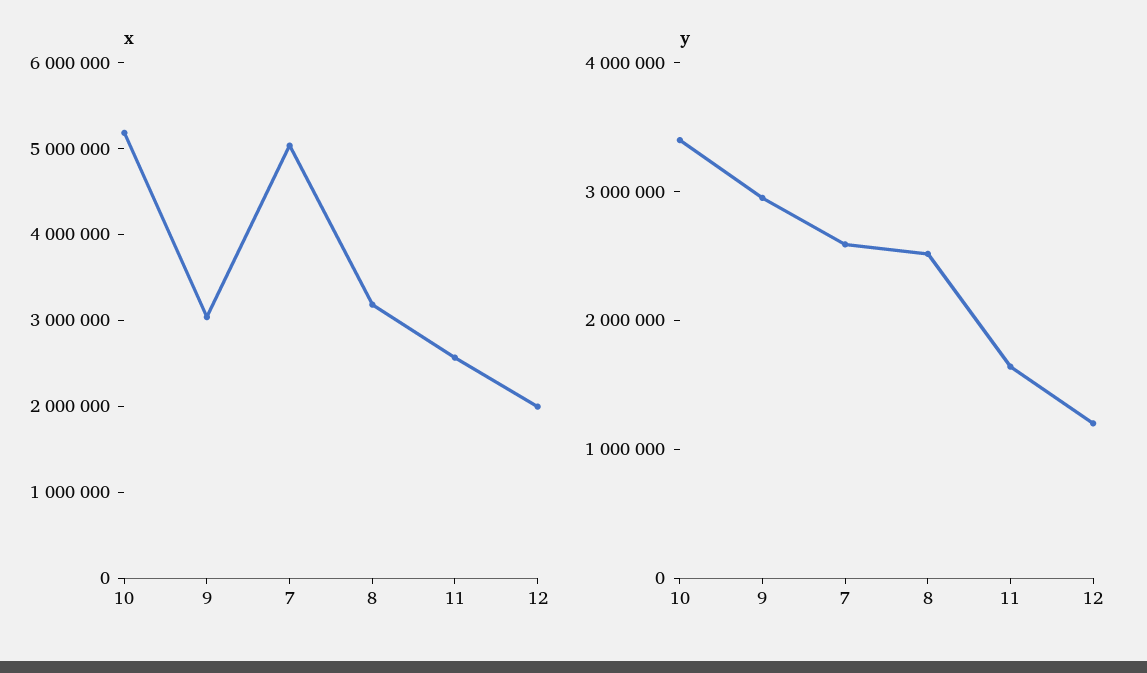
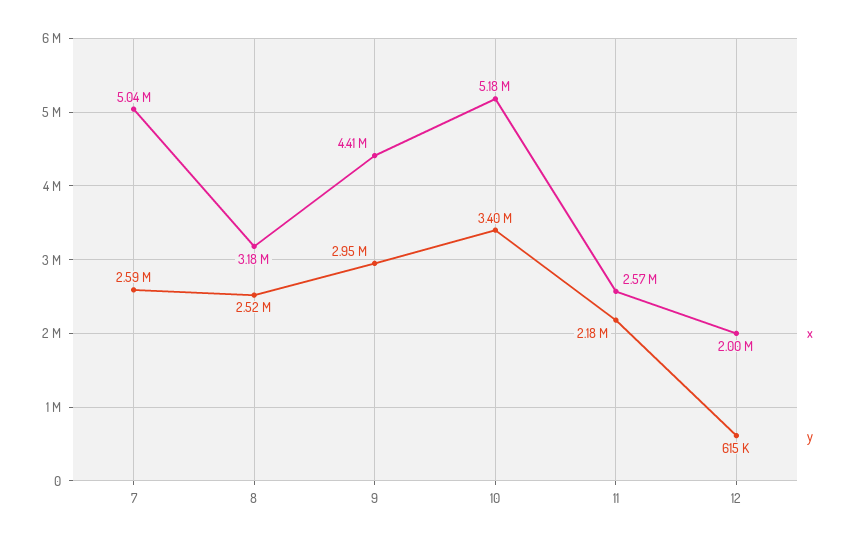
  {
    "x": {
      "10": 5180000,
-     "9": 3000000,
+     "9": 4410000,
      "7": 5040000,
      "8": 3180000,
      "11": 2570000,
      "12": 2000000
    },
    "y": {
      "10": 3400000,
      "9": 2950000,
      "7": 2590000,
      "8": 2520000,
-     "11": 1600000,
+     "11": 2180000,
-     "12": 1200000
+     "12": 615000
    }
  }

